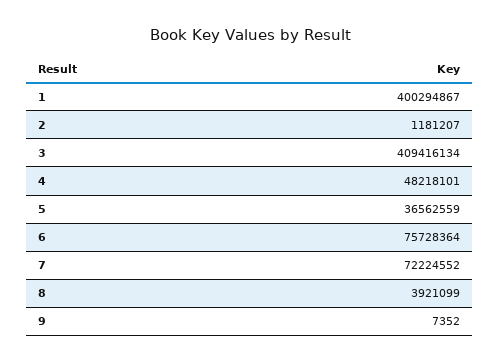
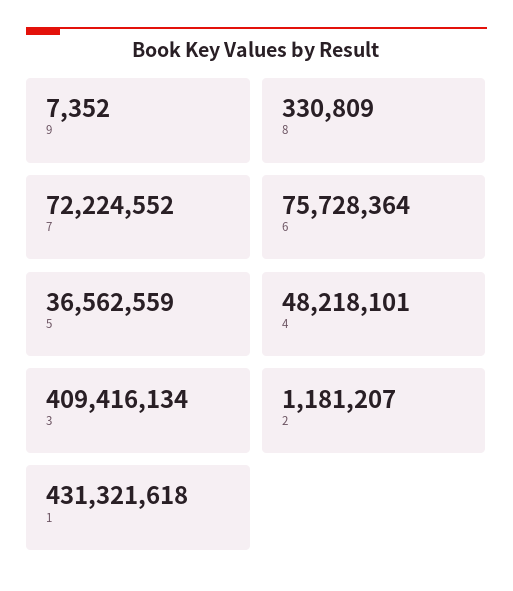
  {
-   "1": 400294867,
+   "1": 431321618,
    "2": 1181207,
    "3": 409416134,
    "4": 48218101,
    "5": 36562559,
    "6": 75728364,
    "7": 72224552,
-   "8": 3921099,
+   "8": 330809,
    "9": 7352
  }

